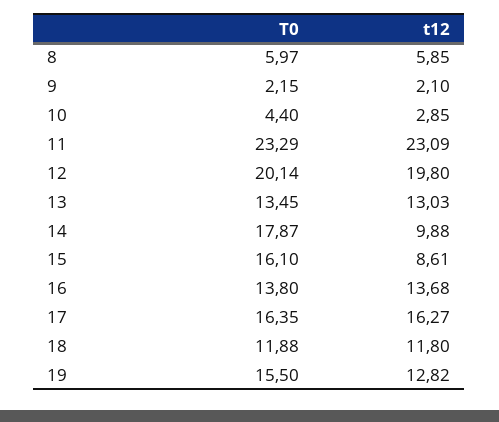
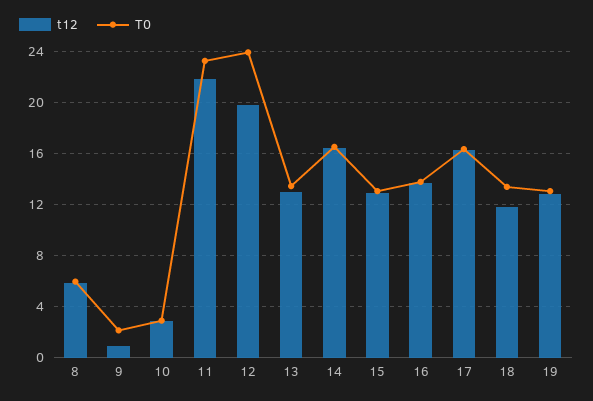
  {
    "T0": {
      "8": 5.97,
      "9": 2.15,
-     "10": 4.4,
+     "10": 3,
      "11": 23.29,
-     "12": 20.14,
+     "12": 24,
      "13": 13.45,
-     "14": 17.87,
+     "14": 16.5,
-     "15": 16.1,
+     "15": 13,
      "16": 13.8,
      "17": 16.35,
-     "18": 11.88,
+     "18": 13.5,
-     "19": 15.5
+     "19": 13
    },
    "t12": {
      "8": 5.85,
-     "9": 2.1,
+     "9": 1,
      "10": 2.85,
-     "11": 23.09,
+     "11": 22,
      "12": 19.8,
      "13": 13.03,
-     "14": 9.88,
+     "14": 16.5,
-     "15": 8.61,
+     "15": 13,
      "16": 13.68,
      "17": 16.27,
      "18": 11.8,
      "19": 12.82
    }
  }

